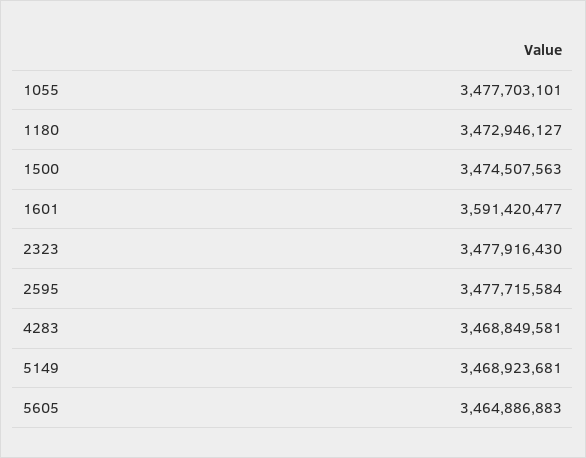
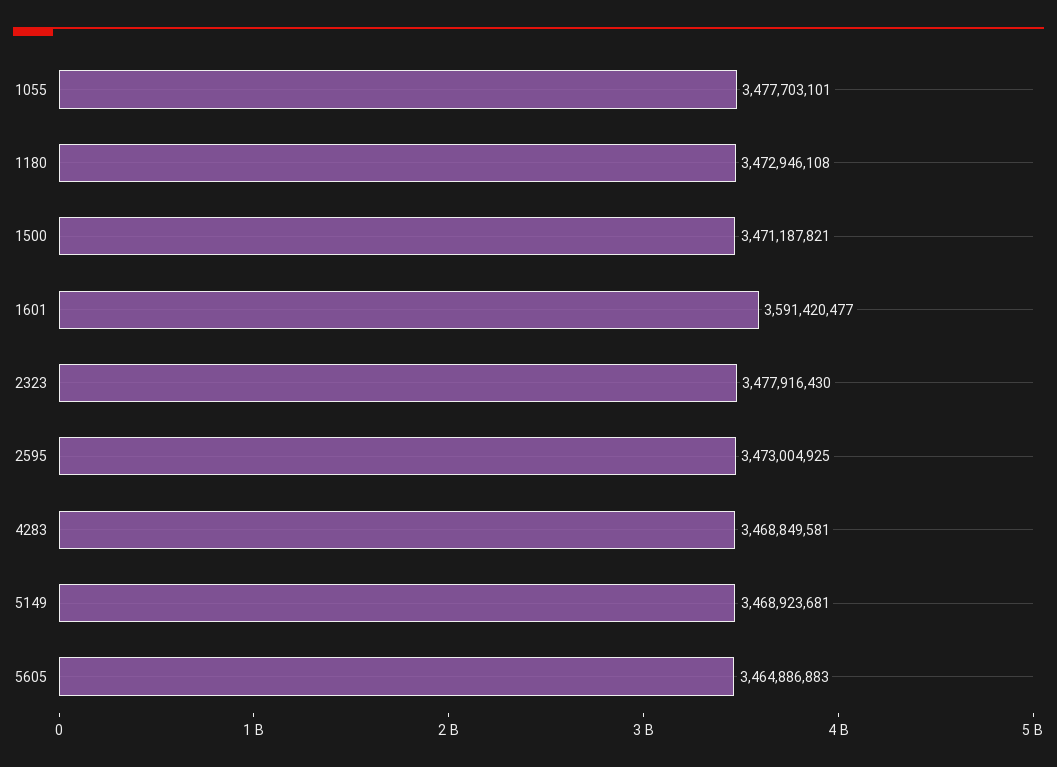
  {
    "1055": 3477703101,
-   "1180": 3472946127,
+   "1180": 3472946108,
-   "1500": 3474507563,
+   "1500": 3471187821,
    "1601": 3591420477,
    "2323": 3477916430,
-   "2595": 3477715584,
+   "2595": 3473004925,
    "4283": 3468849581,
    "5149": 3468923681,
    "5605": 3464886883
  }

